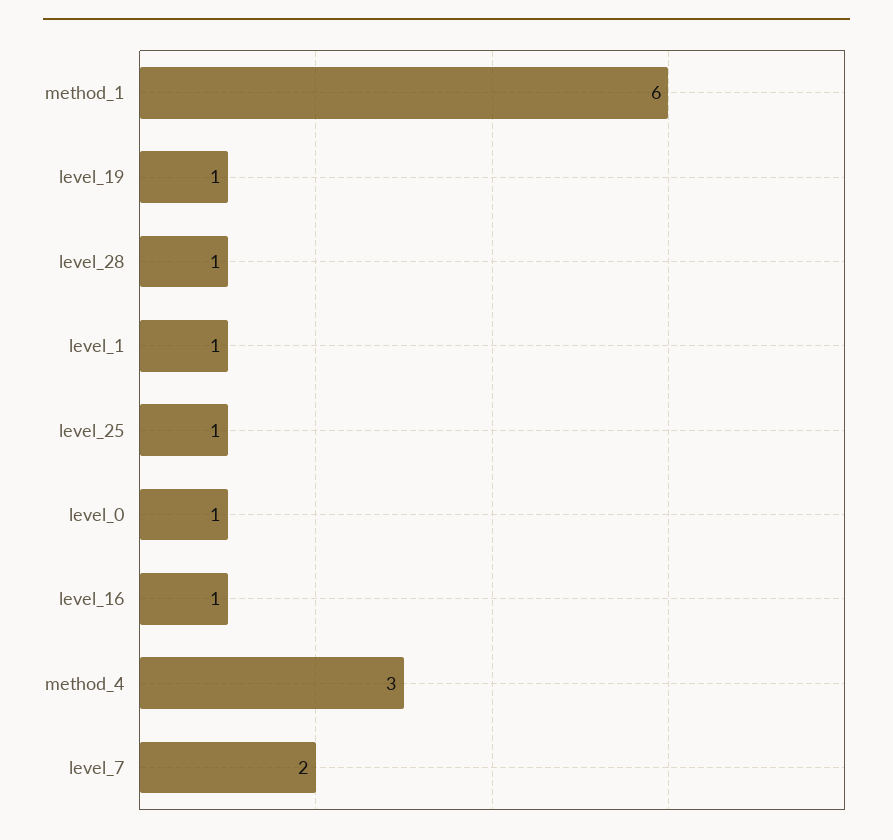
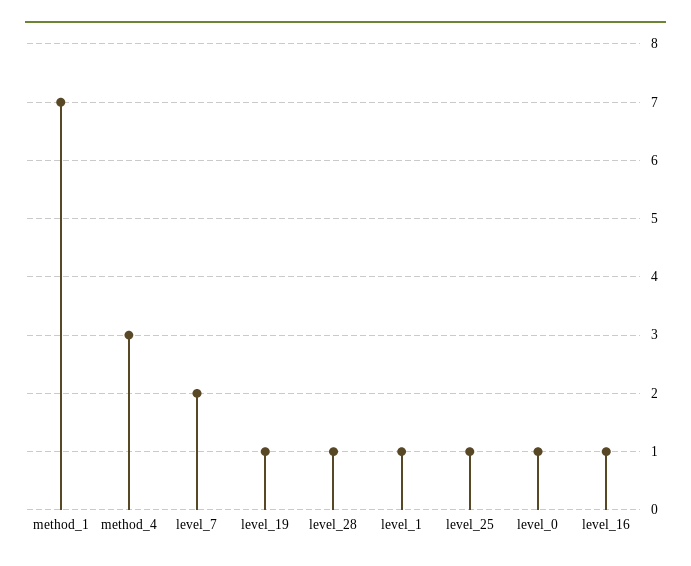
  {
-   "method_1": 6,
+   "method_1": 7,
    "level_19": 1,
    "level_28": 1,
    "level_1": 1,
    "level_25": 1,
    "level_0": 1,
    "level_16": 1,
    "method_4": 3,
    "level_7": 2
  }

